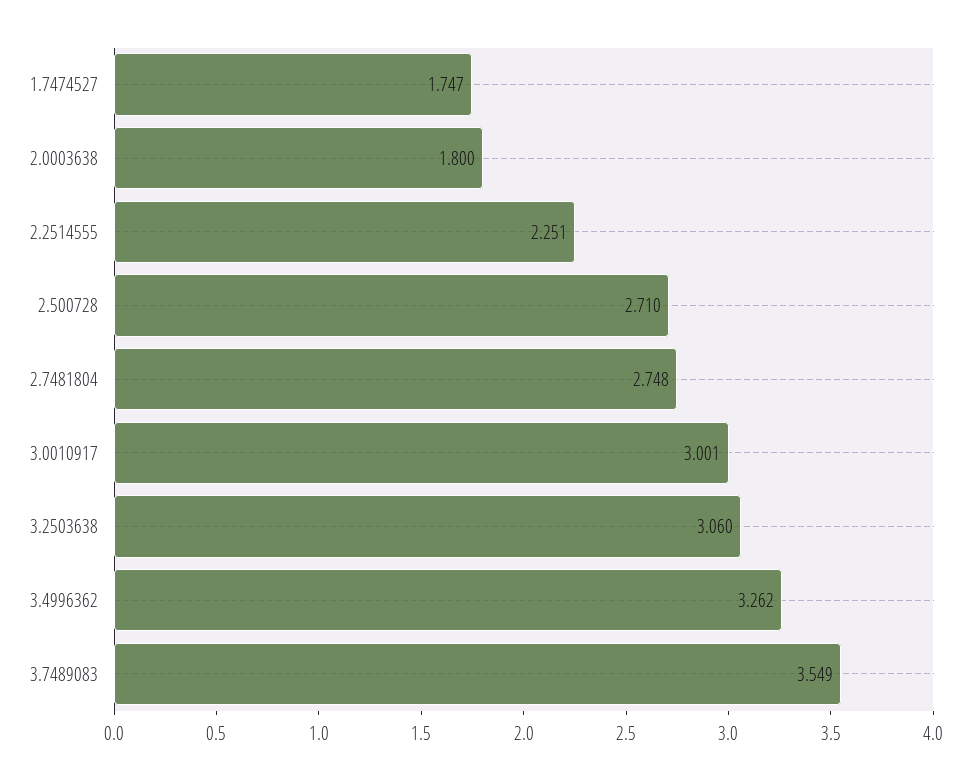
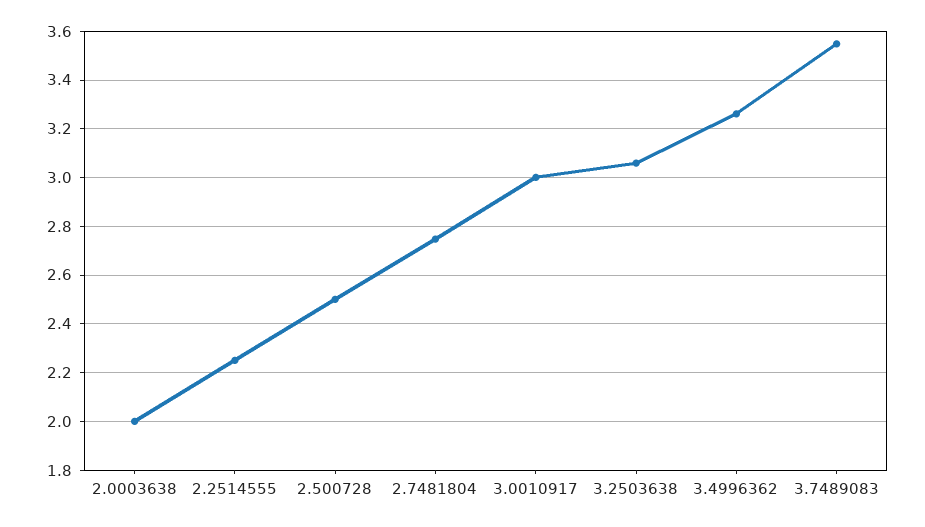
  {
-   "1.7474527": 1.747,
-   "2.0003638": 1.8,
+   "2.0003638": 2,
    "2.2514555": 2.251,
-   "2.500728": 2.71,
+   "2.500728": 2.5,
    "2.7481804": 2.748,
    "3.0010917": 3.001,
    "3.2503638": 3.06,
    "3.4996362": 3.262,
    "3.7489083": 3.549
  }

